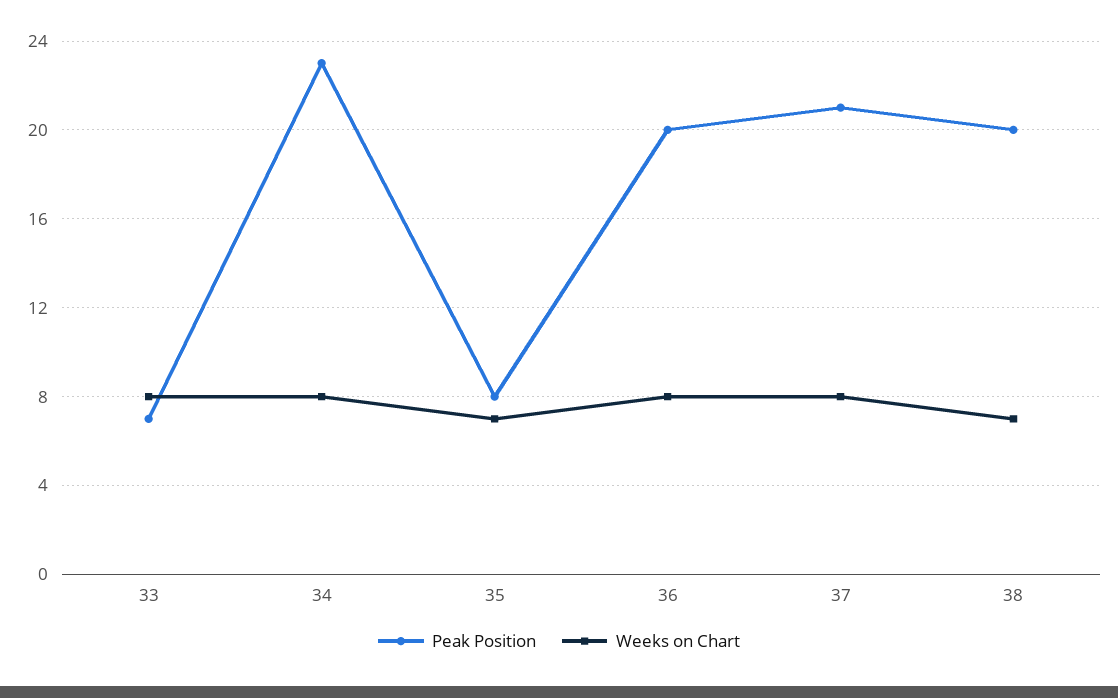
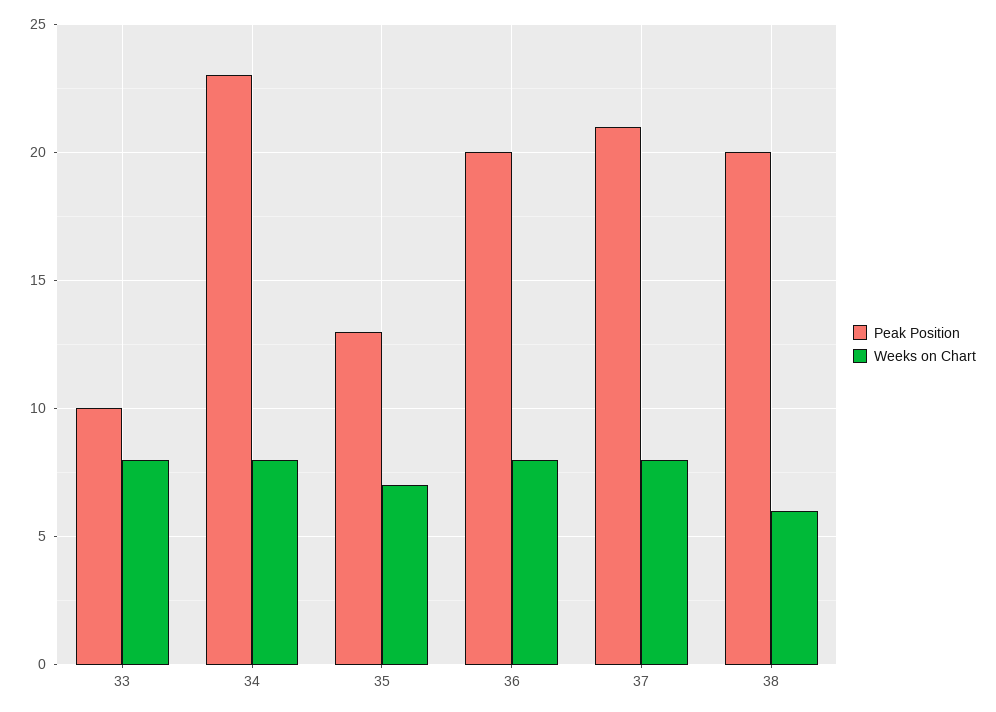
  {
    "Peak Position": {
-     "33": 7,
+     "33": 10,
      "34": 23,
-     "35": 8,
+     "35": 13,
      "36": 20,
      "37": 21,
      "38": 20
    },
    "Weeks on Chart": {
      "33": 8,
      "34": 8,
      "35": 7,
      "36": 8,
      "37": 8,
-     "38": 7
+     "38": 6
    }
  }

